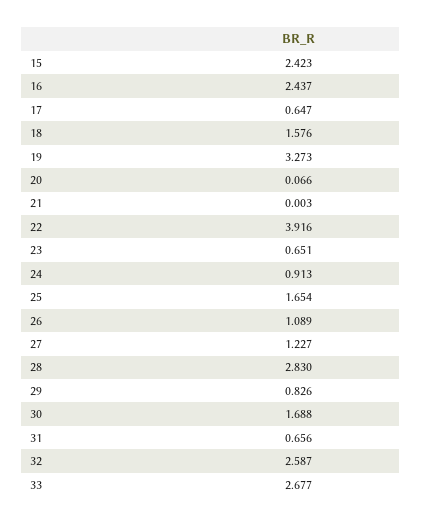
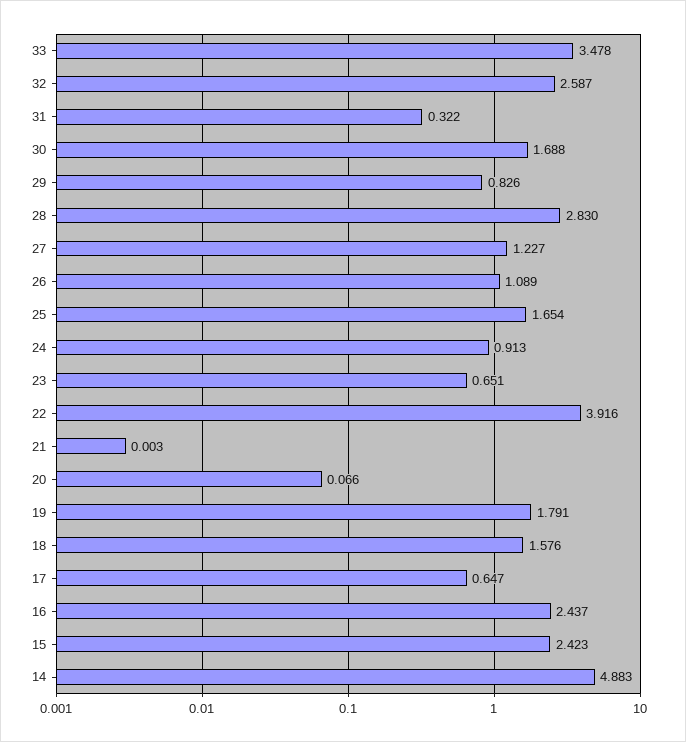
  {
    "15": 2.423,
    "16": 2.437,
    "17": 0.647,
    "18": 1.576,
-   "19": 3.273,
+   "19": 1.791,
    "20": 0.066,
    "21": 0.003,
    "22": 3.916,
    "23": 0.651,
    "24": 0.913,
    "25": 1.654,
    "26": 1.089,
    "27": 1.227,
    "28": 2.83,
    "29": 0.826,
    "30": 1.688,
-   "31": 0.656,
+   "31": 0.322,
    "32": 2.587,
-   "33": 2.677
+   "33": 3.478,
+   "14": 4.883
  }

